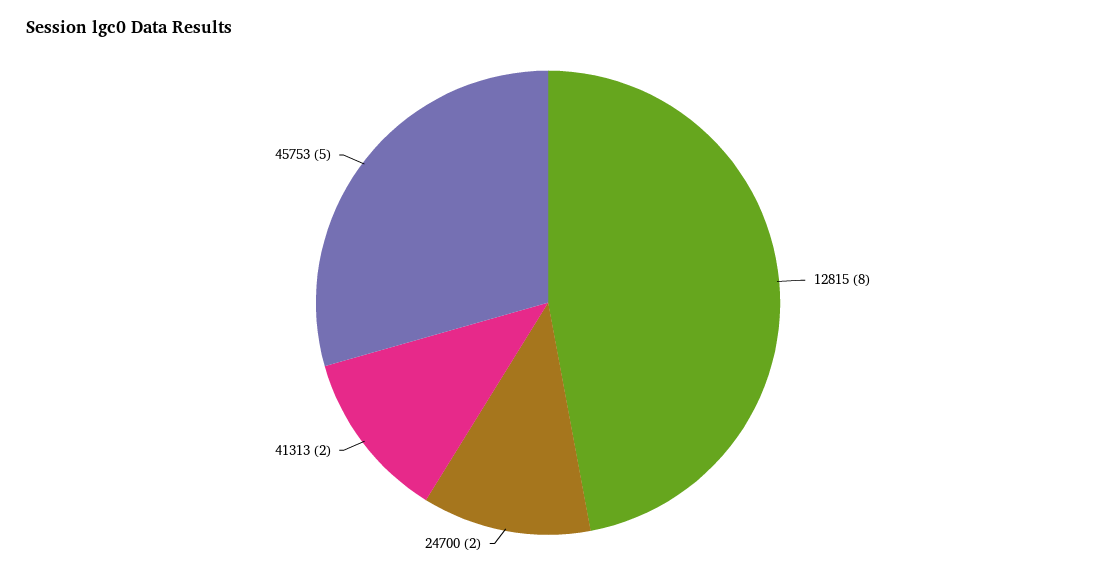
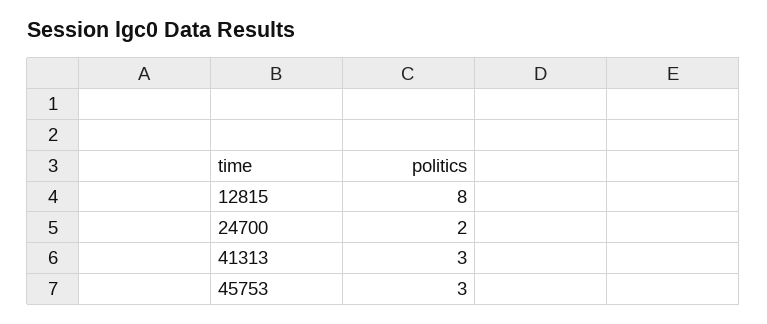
  {
    "12815": 8,
    "24700": 2,
-   "41313": 2,
+   "41313": 3,
-   "45753": 5
+   "45753": 3
  }

